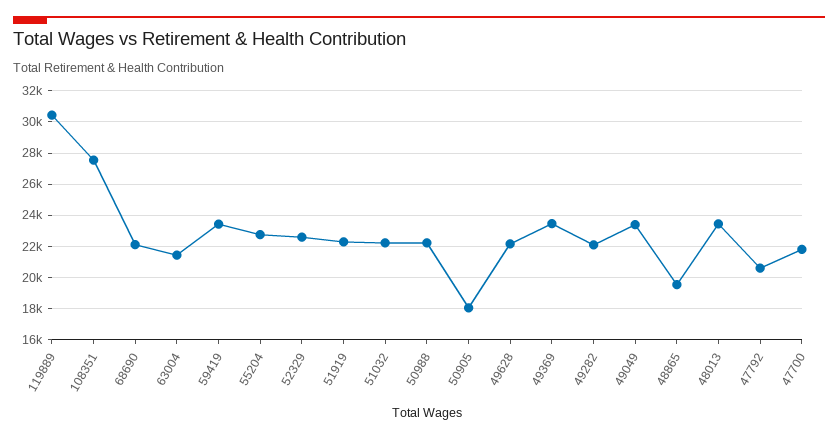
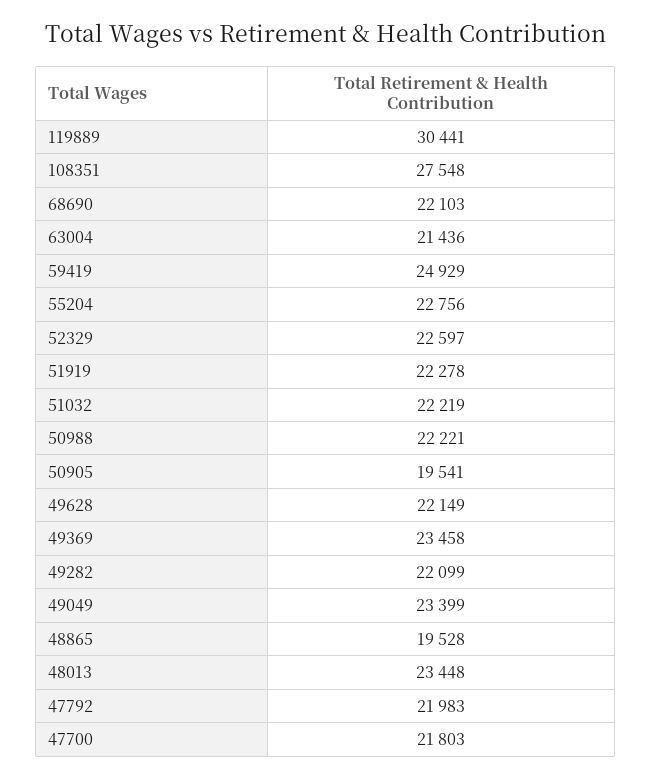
  {
    "119889": 30441,
    "108351": 27548,
    "68690": 22103,
    "63004": 21436,
-   "59419": 23500,
+   "59419": 24929,
    "55204": 22756,
    "52329": 22597,
    "51919": 22278,
    "51032": 22219,
    "50988": 22221,
-   "50905": 18000,
+   "50905": 19541,
    "49628": 22149,
    "49369": 23458,
    "49282": 22099,
    "49049": 23399,
    "48865": 19528,
    "48013": 23448,
-   "47792": 20500,
+   "47792": 21983,
    "47700": 21803
  }

